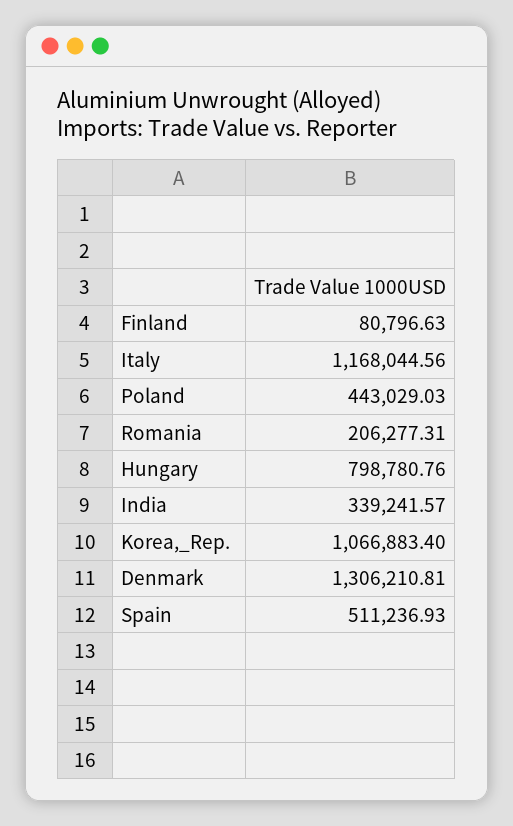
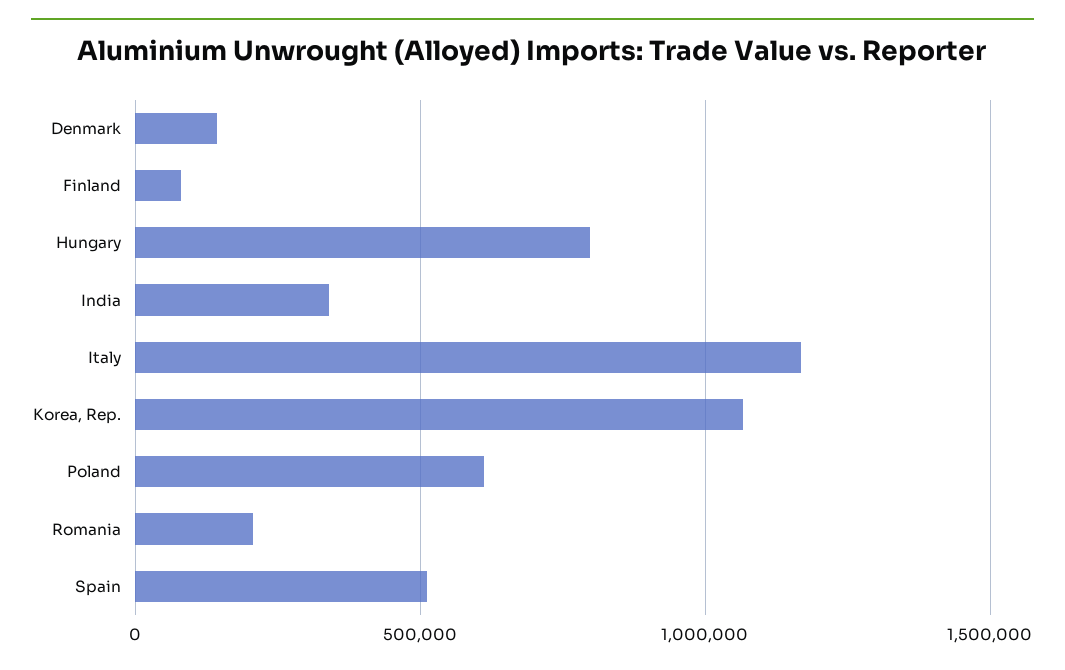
  {
    "Finland": 80796.63,
    "Italy": 1168044.56,
-   "Poland": 443029.03,
+   "Poland": 600000,
    "Romania": 206277.31,
    "Hungary": 798780.76,
    "India": 339241.57,
    "Korea,_Rep.": 1066883.4,
-   "Denmark": 1306210.81,
+   "Denmark": 150000,
    "Spain": 511236.93
  }

